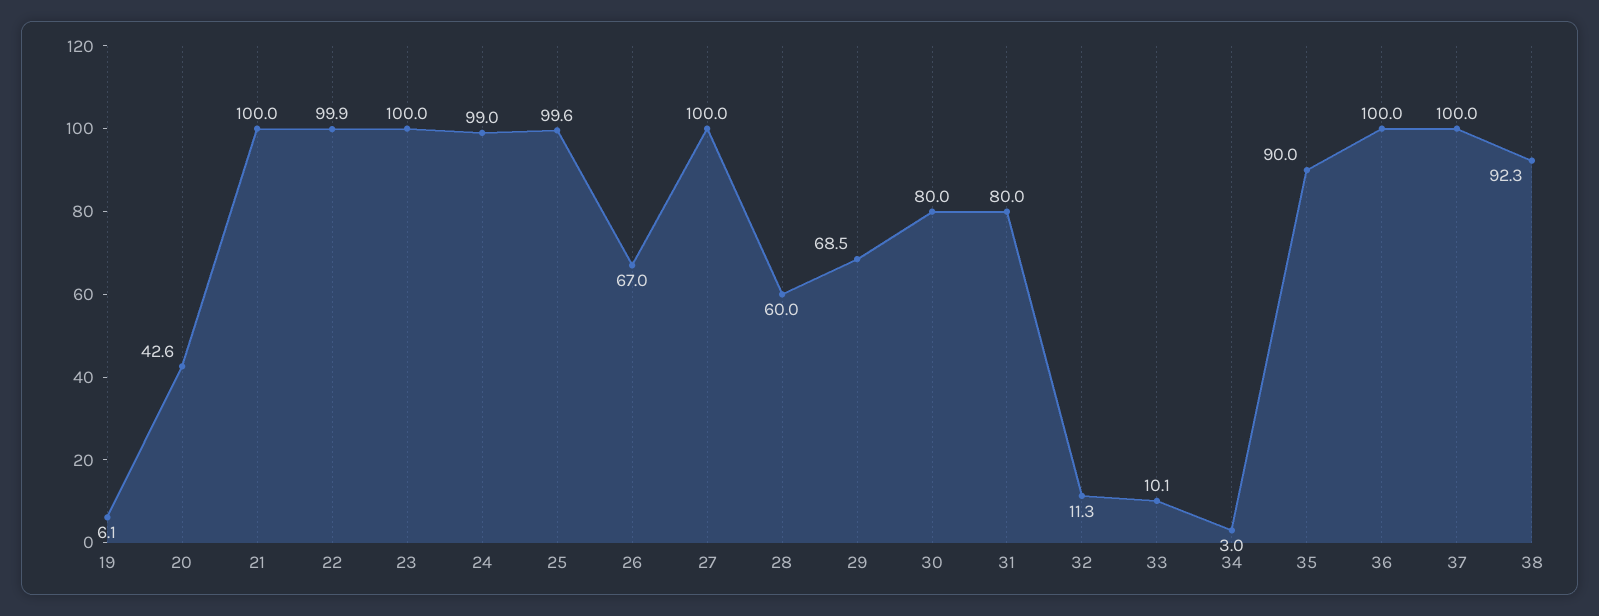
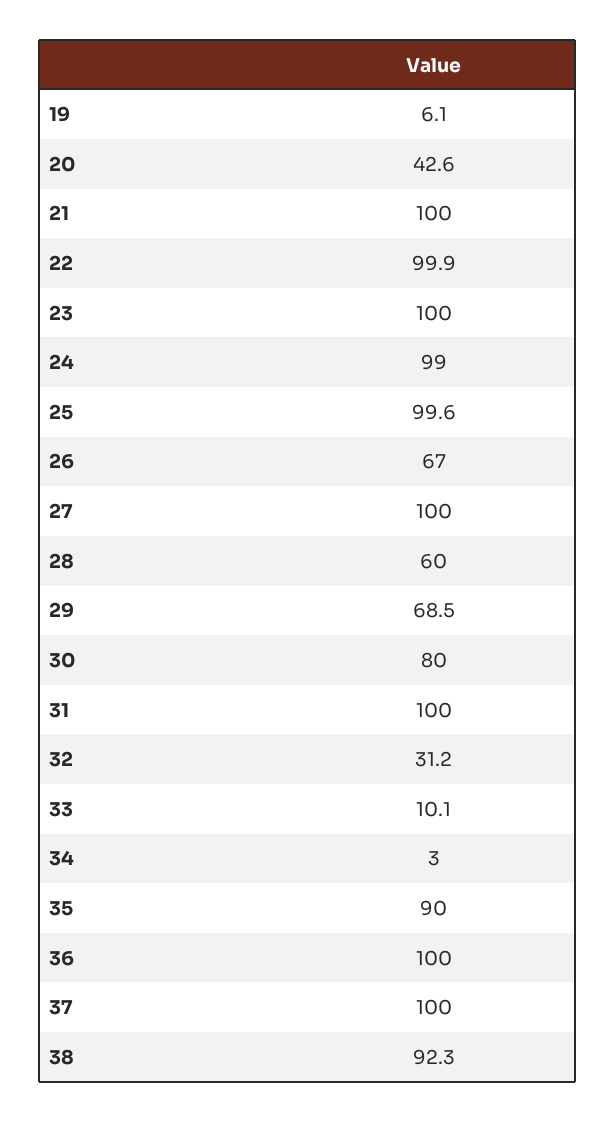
  {
    "19": 6.1,
    "20": 42.6,
    "21": 100,
    "22": 99.9,
    "23": 100,
    "24": 99,
    "25": 99.6,
    "26": 67,
    "27": 100,
    "28": 60,
    "29": 68.5,
    "30": 80,
-   "31": 80,
+   "31": 100,
-   "32": 11.3,
+   "32": 31.2,
    "33": 10.1,
    "34": 3,
    "35": 90,
    "36": 100,
    "37": 100,
    "38": 92.3
  }

